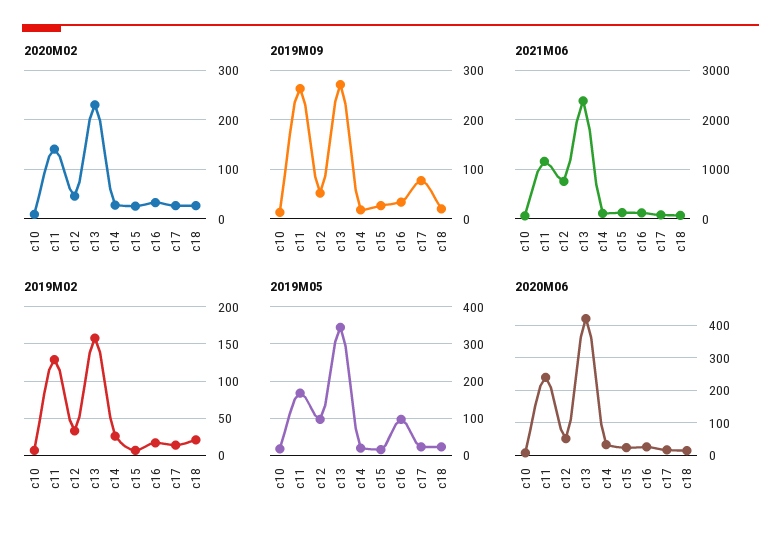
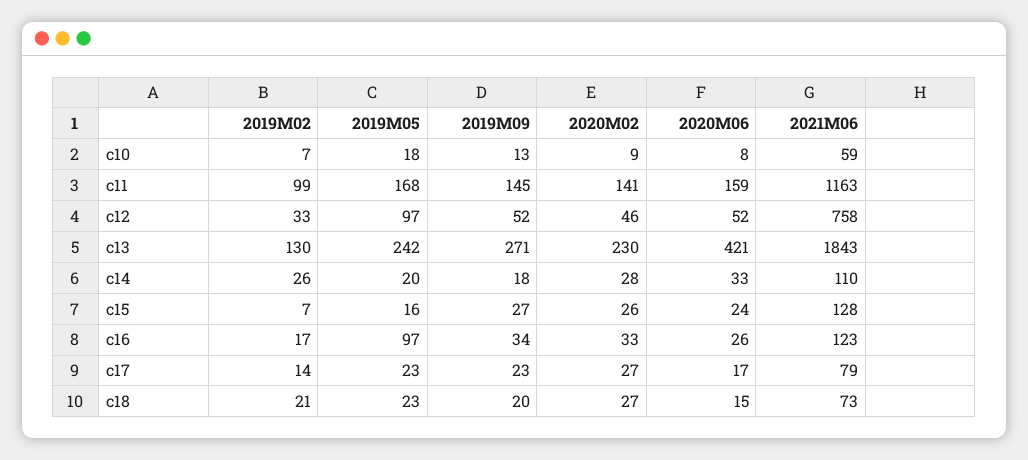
  {
    "2020M02": {
      "c10": 9,
      "c11": 141,
      "c12": 46,
      "c13": 230,
      "c14": 28,
      "c15": 26,
      "c16": 33,
      "c17": 27,
      "c18": 27
    },
    "2019M09": {
      "c10": 13,
-     "c11": 260,
+     "c11": 145,
      "c12": 52,
      "c13": 271,
      "c14": 18,
      "c15": 27,
      "c16": 34,
-     "c17": 80,
+     "c17": 23,
      "c18": 20
    },
    "2021M06": {
      "c10": 59,
      "c11": 1163,
      "c12": 758,
-     "c13": 2400,
+     "c13": 1843,
      "c14": 110,
      "c15": 128,
      "c16": 123,
      "c17": 79,
      "c18": 73
    },
    "2019M02": {
      "c10": 7,
-     "c11": 130,
+     "c11": 99,
      "c12": 33,
-     "c13": 160,
+     "c13": 130,
      "c14": 26,
      "c15": 7,
      "c16": 17,
      "c17": 14,
      "c18": 21
    },
    "2019M05": {
      "c10": 18,
      "c11": 168,
      "c12": 97,
-     "c13": 340,
+     "c13": 242,
      "c14": 20,
      "c15": 16,
      "c16": 97,
      "c17": 23,
      "c18": 23
    },
    "2020M06": {
      "c10": 8,
-     "c11": 240,
+     "c11": 159,
      "c12": 52,
      "c13": 421,
      "c14": 33,
      "c15": 24,
      "c16": 26,
      "c17": 17,
      "c18": 15
    }
  }

